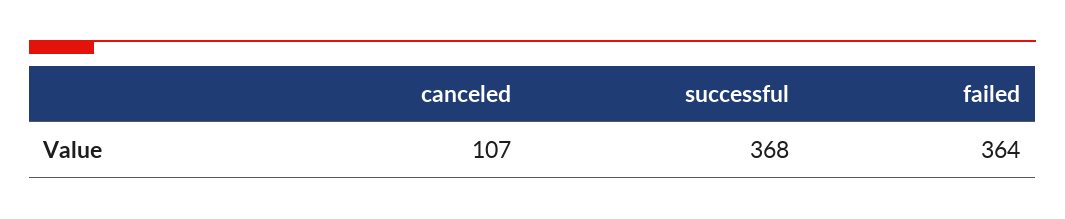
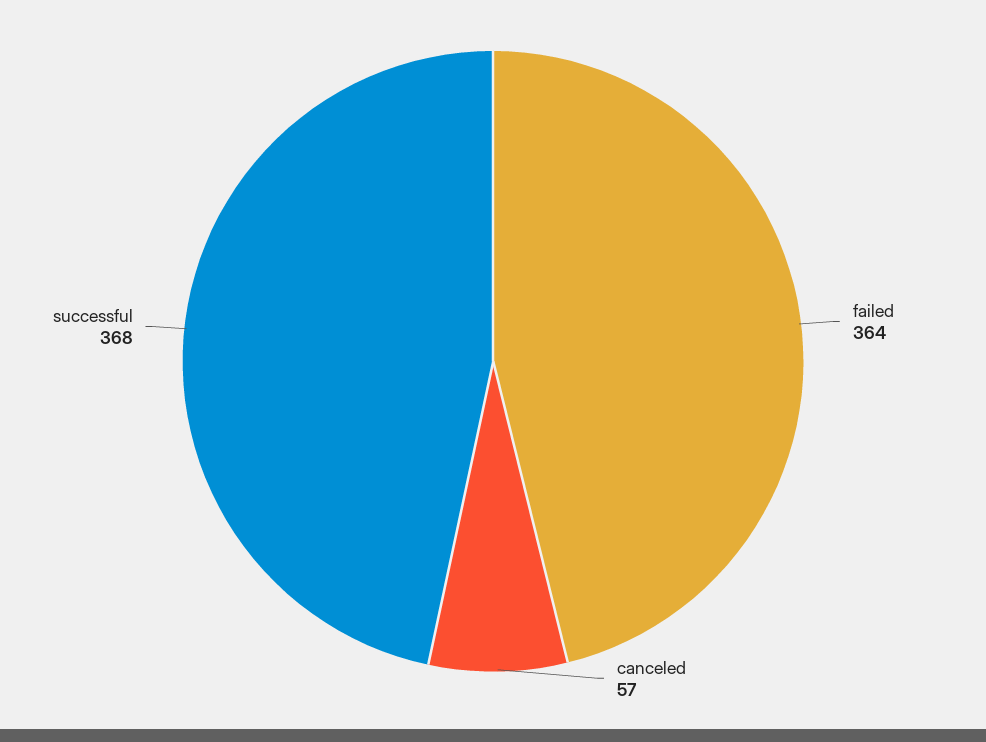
  {
-   "canceled": 107,
+   "canceled": 57,
    "successful": 368,
    "failed": 364
  }

